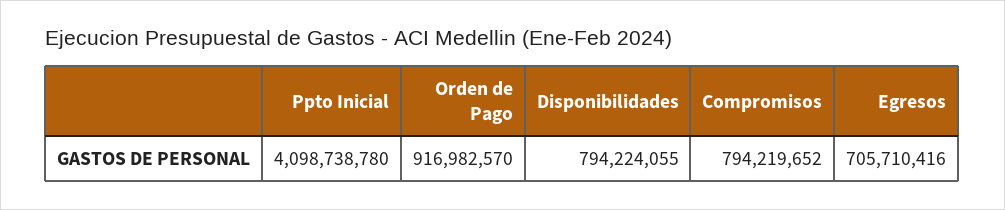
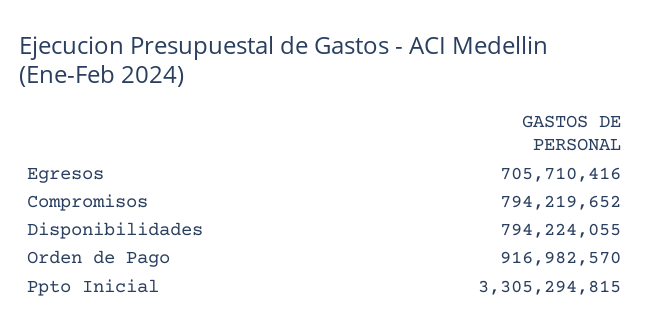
  {
-   "Ppto Inicial": 4098738780,
+   "Ppto Inicial": 3305294815,
    "Orden de Pago": 916982570,
    "Disponibilidades": 794224055,
    "Compromisos": 794219652,
    "Egresos": 705710416
  }

